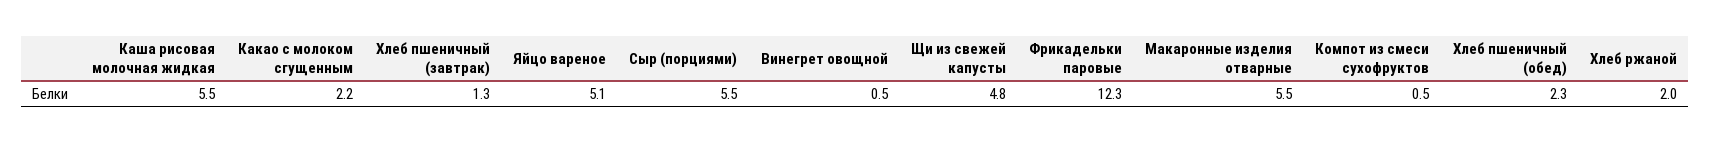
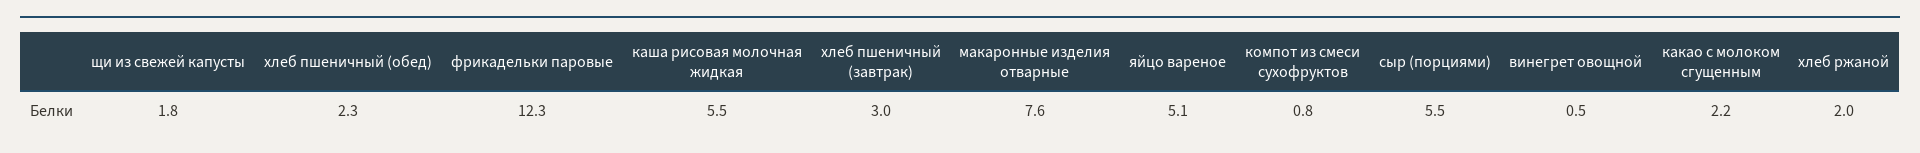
  {
    "Каша рисовая молочная жидкая": 5.5,
    "Какао с молоком сгущенным": 2.2,
-   "Хлеб пшеничный (завтрак)": 1.3,
+   "Хлеб пшеничный (завтрак)": 3,
    "Яйцо вареное": 5.1,
    "Сыр (порциями)": 5.5,
    "Винегрет овощной": 0.5,
-   "Щи из свежей капусты": 4.8,
+   "Щи из свежей капусты": 1.8,
    "Фрикадельки паровые": 12.3,
-   "Макаронные изделия отварные": 5.5,
+   "Макаронные изделия отварные": 7.6,
-   "Компот из смеси сухофруктов": 0.5,
+   "Компот из смеси сухофруктов": 0.8,
    "Хлеб пшеничный (обед)": 2.3,
    "Хлеб ржаной": 2
  }

